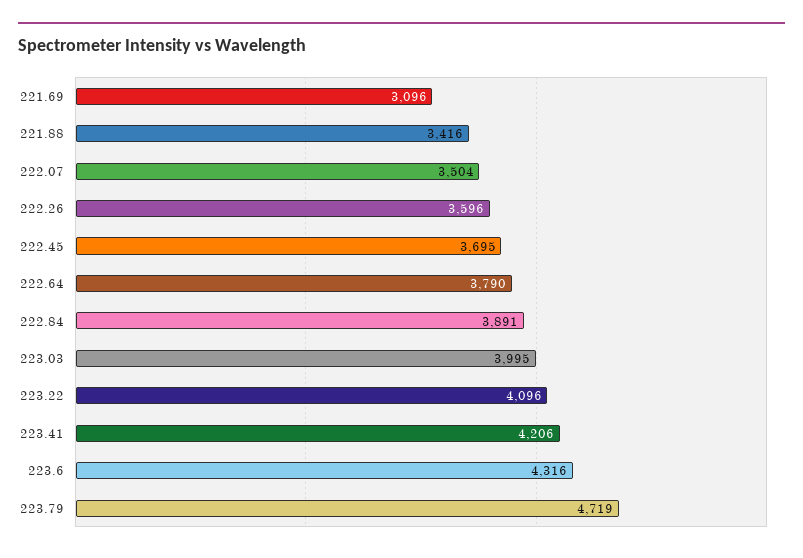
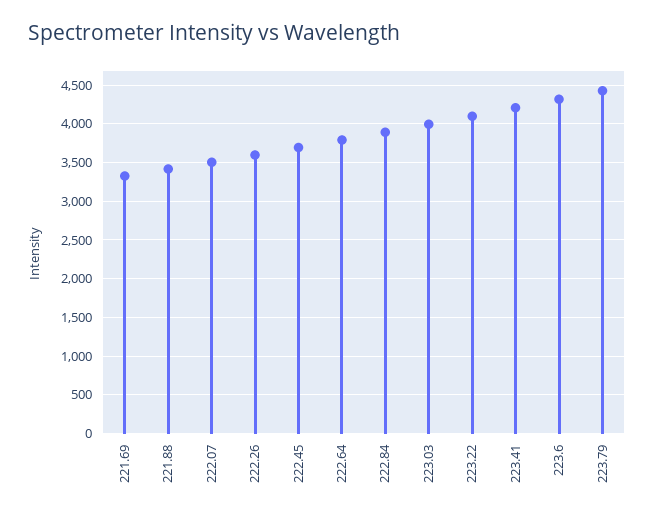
  {
-   "221.69": 3096,
+   "221.69": 3300,
    "221.88": 3416,
    "222.07": 3504,
    "222.26": 3596,
    "222.45": 3695,
    "222.64": 3790,
    "222.84": 3891,
    "223.03": 3995,
    "223.22": 4096,
    "223.41": 4206,
    "223.6": 4316,
-   "223.79": 4719
+   "223.79": 4400
  }

